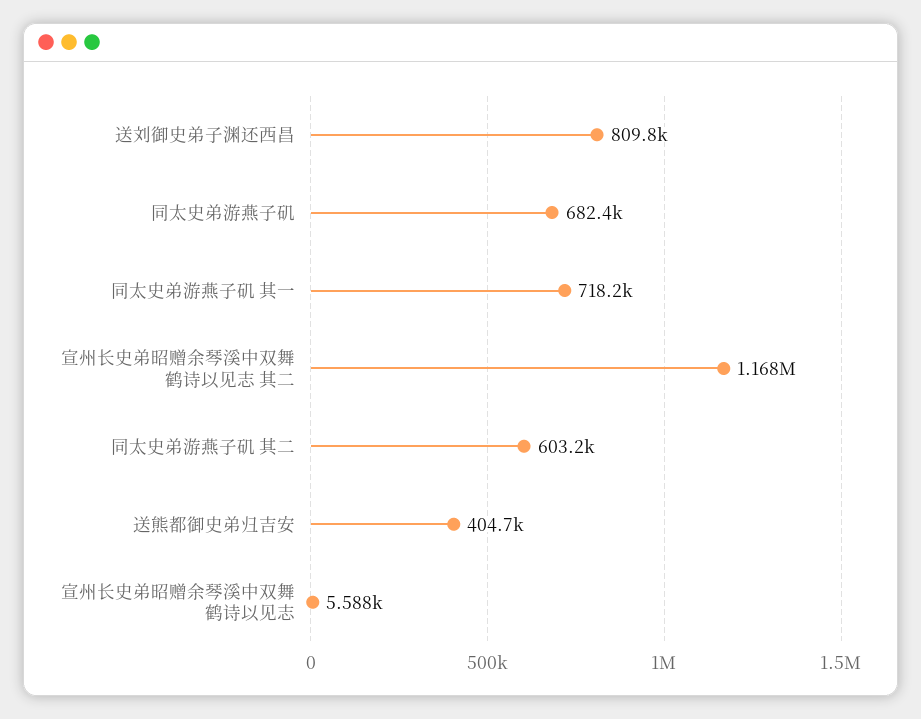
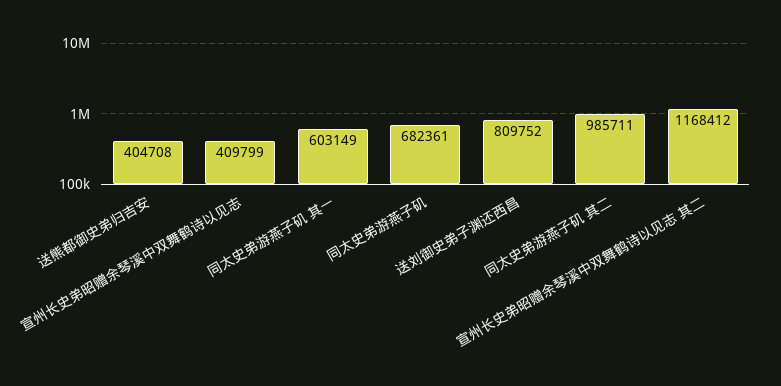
  {
    "送刘御史弟子渊还西昌": 809752,
    "同太史弟游燕子矶": 682361,
-   "同太史弟游燕子矶 其一": 718200,
+   "同太史弟游燕子矶 其一": 603149,
    "宣州长史弟昭赠余琴溪中双舞鹤诗以见志 其二": 1168412,
-   "同太史弟游燕子矶 其二": 603200,
+   "同太史弟游燕子矶 其二": 985711,
    "送熊都御史弟归吉安": 404708,
-   "宣州长史弟昭赠余琴溪中双舞鹤诗以见志": 5588
+   "宣州长史弟昭赠余琴溪中双舞鹤诗以见志": 409799
  }

